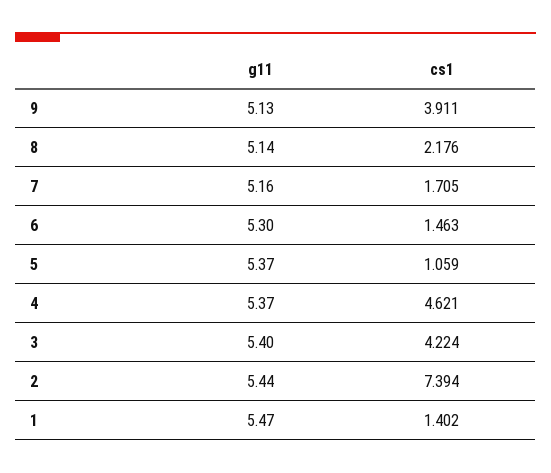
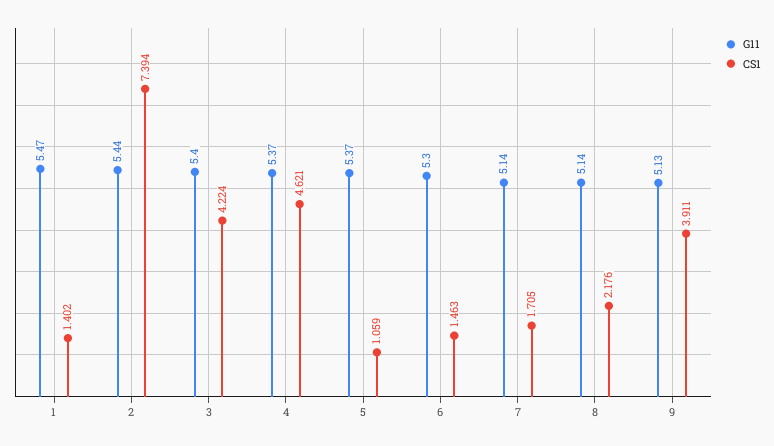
  {
    "g11": {
      "9": 5.13,
      "8": 5.14,
-     "7": 5.16,
+     "7": 5.14,
      "6": 5.3,
      "5": 5.37,
      "4": 5.37,
      "3": 5.4,
      "2": 5.44,
      "1": 5.47
    },
    "cs1": {
      "9": 3.911,
      "8": 2.176,
      "7": 1.705,
      "6": 1.463,
      "5": 1.059,
      "4": 4.621,
      "3": 4.224,
      "2": 7.394,
      "1": 1.402
    }
  }

